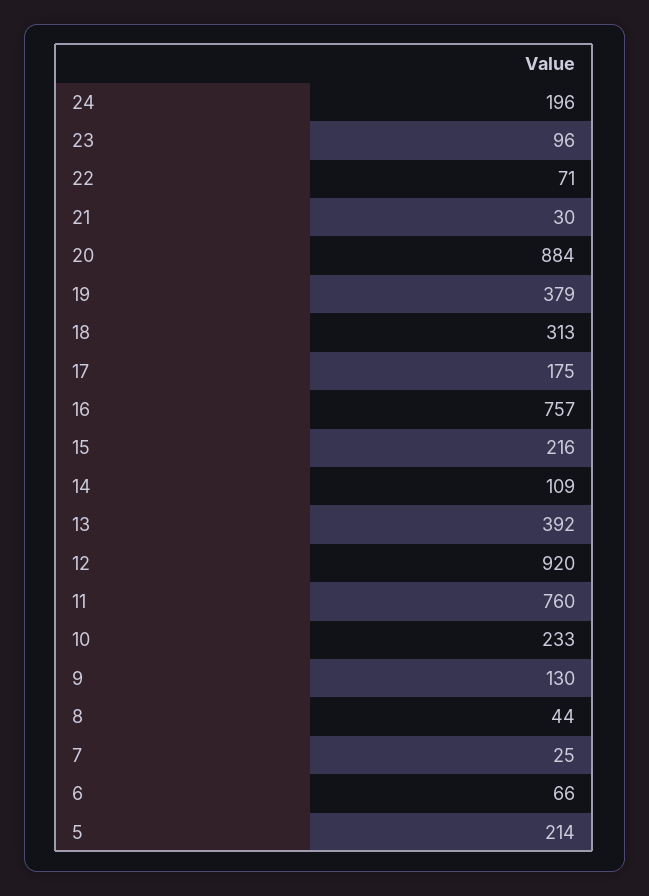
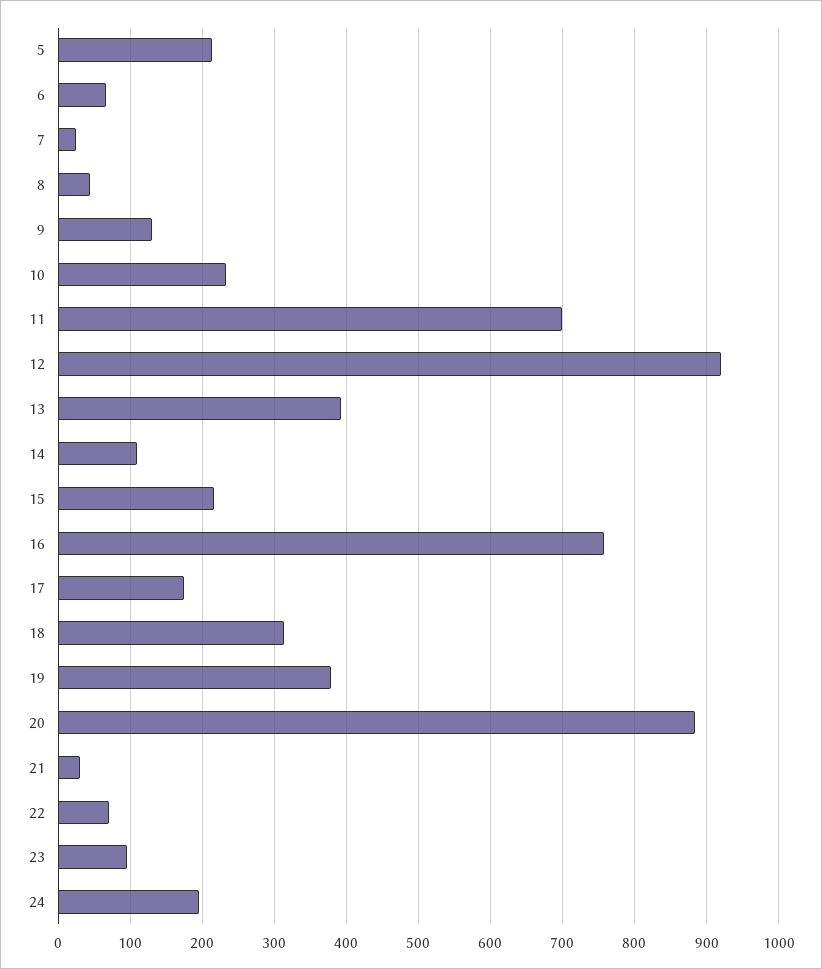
  {
    "24": 196,
    "23": 96,
    "22": 71,
    "21": 30,
    "20": 884,
    "19": 379,
    "18": 313,
    "17": 175,
    "16": 757,
    "15": 216,
    "14": 109,
    "13": 392,
    "12": 920,
-   "11": 760,
+   "11": 700,
    "10": 233,
    "9": 130,
    "8": 44,
    "7": 25,
    "6": 66,
    "5": 214
  }

